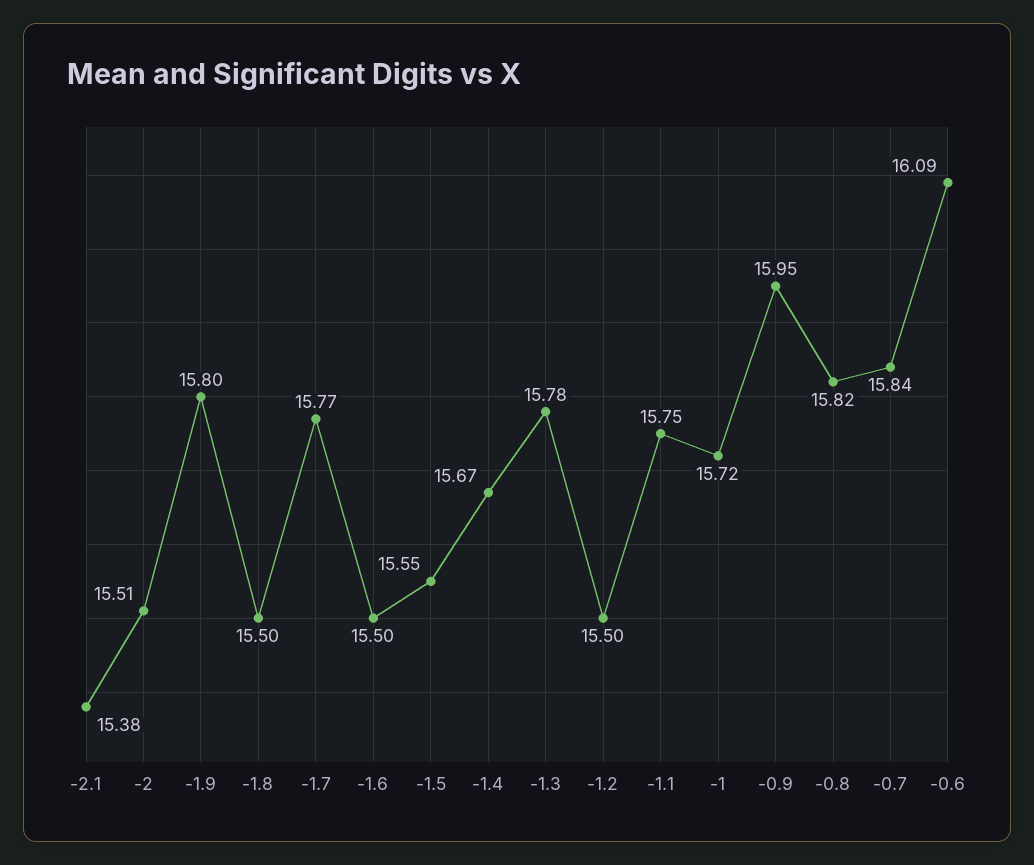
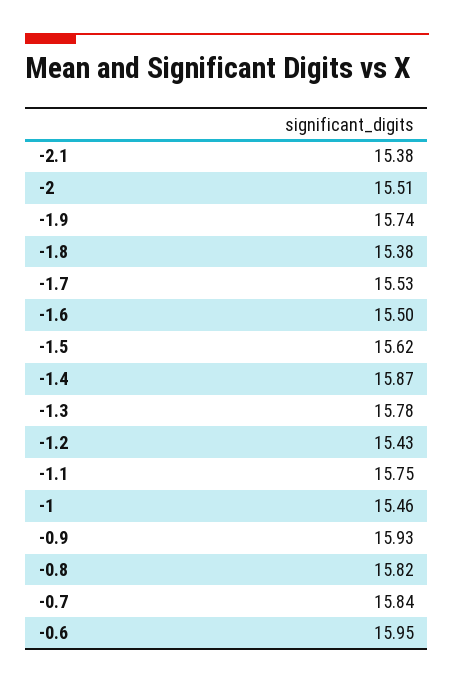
  {
    "-2.1": 15.38,
    "-2": 15.51,
-   "-1.9": 15.8,
+   "-1.9": 15.74,
-   "-1.8": 15.5,
+   "-1.8": 15.38,
-   "-1.7": 15.77,
+   "-1.7": 15.53,
    "-1.6": 15.5,
-   "-1.5": 15.55,
+   "-1.5": 15.62,
-   "-1.4": 15.67,
+   "-1.4": 15.87,
    "-1.3": 15.78,
-   "-1.2": 15.5,
+   "-1.2": 15.43,
    "-1.1": 15.75,
-   "-1": 15.72,
+   "-1": 15.46,
-   "-0.9": 15.95,
+   "-0.9": 15.93,
    "-0.8": 15.82,
    "-0.7": 15.84,
-   "-0.6": 16.09
+   "-0.6": 15.95
  }

